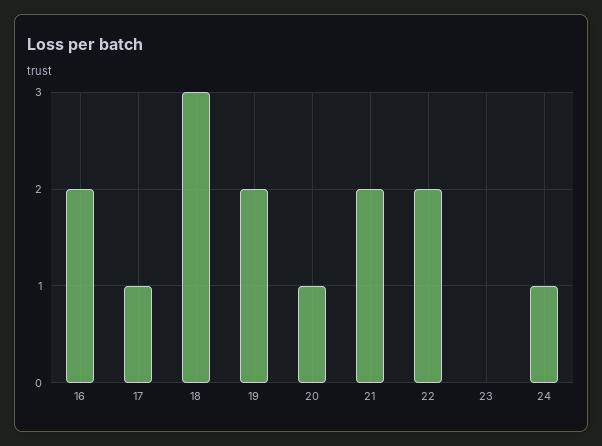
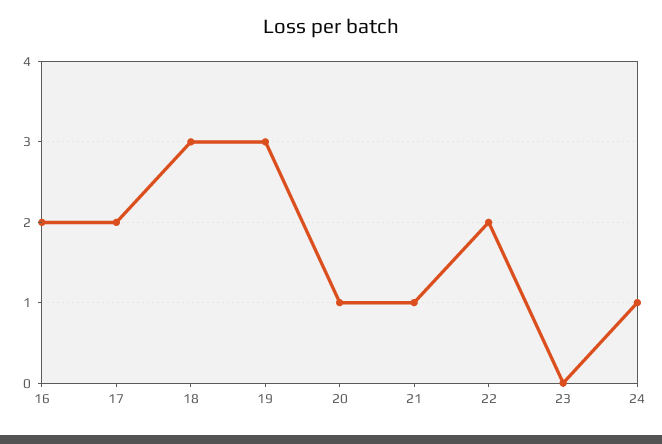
  {
    "16": 2,
-   "17": 1,
+   "17": 2,
    "18": 3,
-   "19": 2,
+   "19": 3,
    "20": 1,
-   "21": 2,
+   "21": 1,
    "22": 2,
    "23": 0,
    "24": 1
  }

